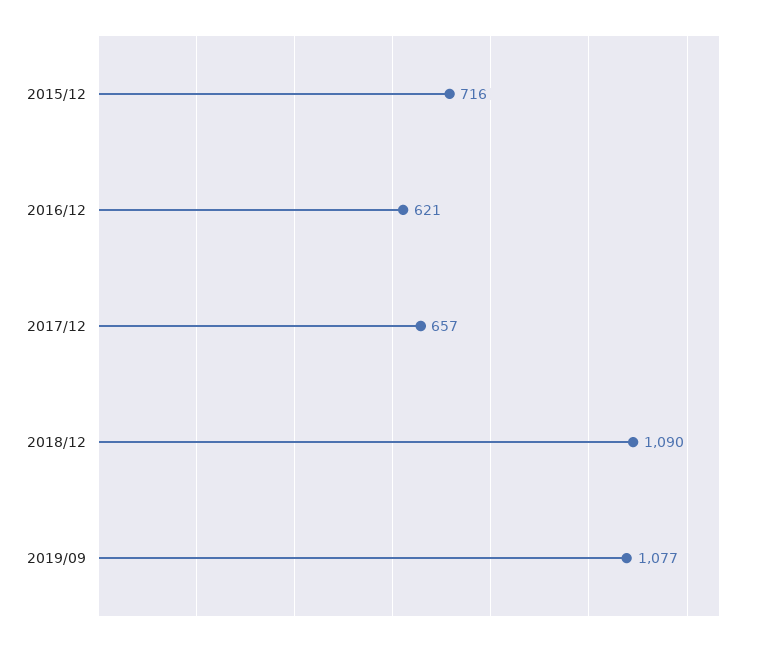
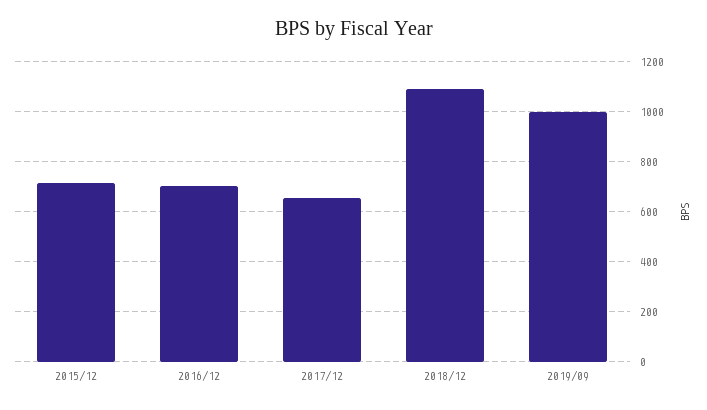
  {
    "2015/12": 716,
-   "2016/12": 621,
+   "2016/12": 700,
    "2017/12": 657,
    "2018/12": 1090,
-   "2019/09": 1077
+   "2019/09": 1000
  }

